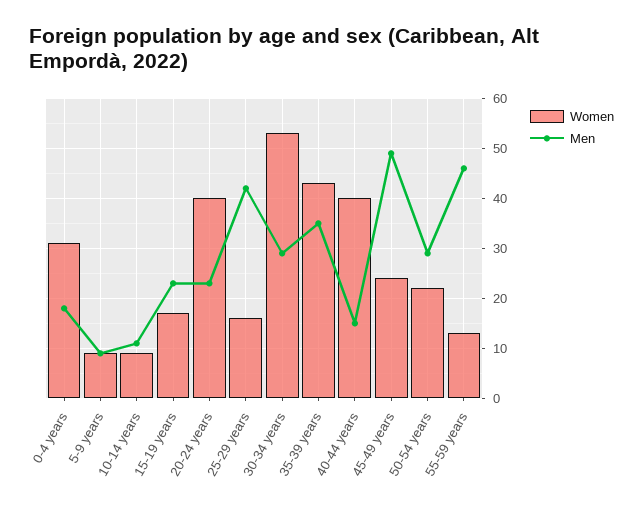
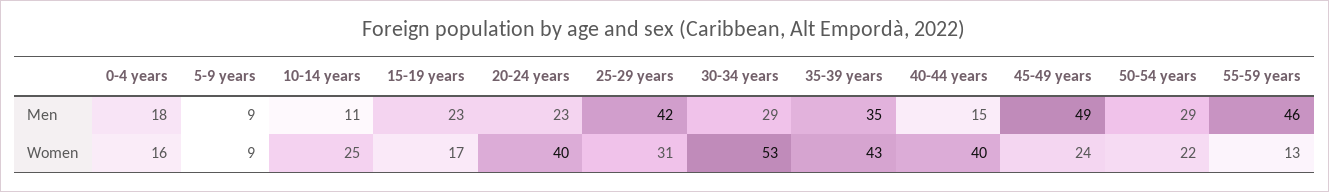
  {
    "Women": {
-     "0-4 years": 30,
+     "0-4 years": 16,
      "5-9 years": 9,
-     "10-14 years": 10,
+     "10-14 years": 25,
      "15-19 years": 17,
      "20-24 years": 40,
-     "25-29 years": 15,
+     "25-29 years": 31,
      "30-34 years": 53,
      "35-39 years": 43,
      "40-44 years": 40,
      "45-49 years": 24,
      "50-54 years": 22,
      "55-59 years": 13
    },
    "Men": {
      "0-4 years": 18,
      "5-9 years": 9,
      "10-14 years": 11,
      "15-19 years": 23,
      "20-24 years": 23,
      "25-29 years": 42,
      "30-34 years": 29,
      "35-39 years": 35,
      "40-44 years": 15,
      "45-49 years": 49,
      "50-54 years": 29,
      "55-59 years": 46
    }
  }

